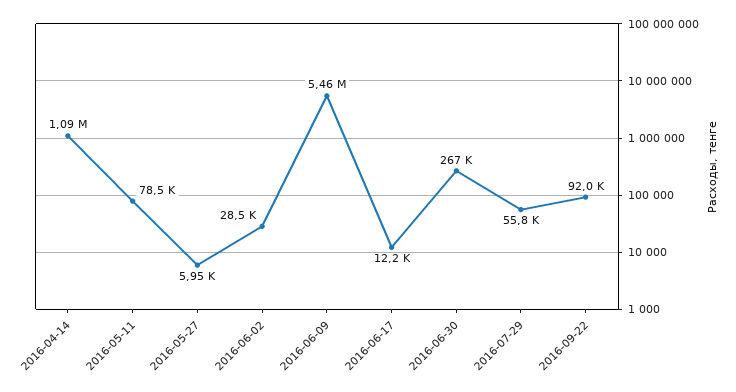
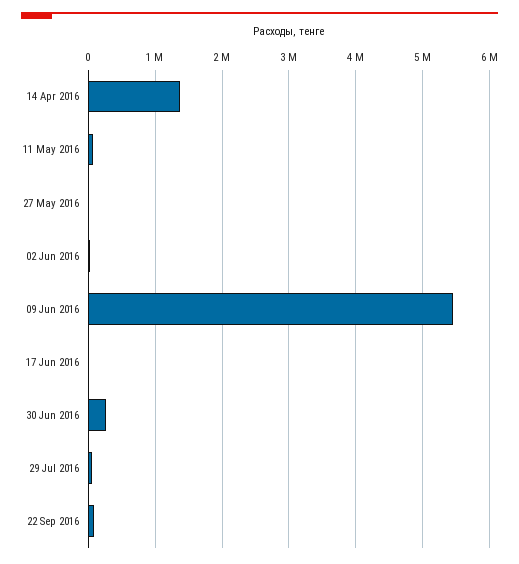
  {
-   "2016-04-14": 1090000,
+   "2016-04-14": 1400000,
    "2016-05-11": 78500,
    "2016-05-27": 5950,
    "2016-06-02": 28500,
    "2016-06-09": 5460000,
    "2016-06-17": 12200,
    "2016-06-30": 267000,
    "2016-07-29": 55800,
    "2016-09-22": 92000
  }

